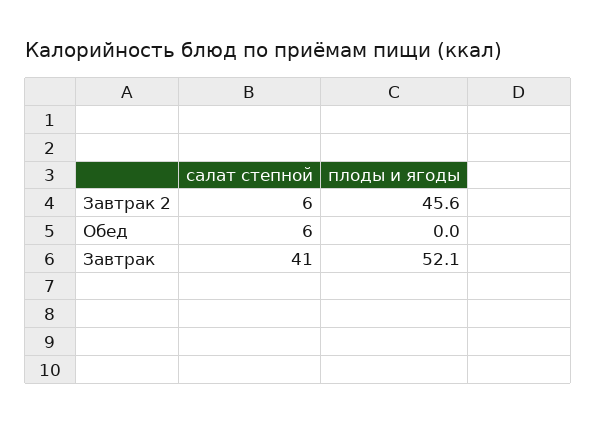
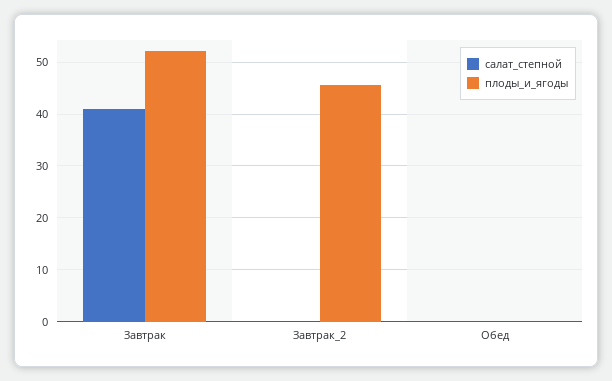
  {
    "салат степной": {
-     "Завтрак 2": 6,
+     "Завтрак 2": 0,
-     "Обед": 6,
+     "Обед": 0,
      "Завтрак": 41
    },
    "плоды и ягоды": {
      "Завтрак 2": 45.6,
      "Обед": 0,
      "Завтрак": 52.1
    }
  }

